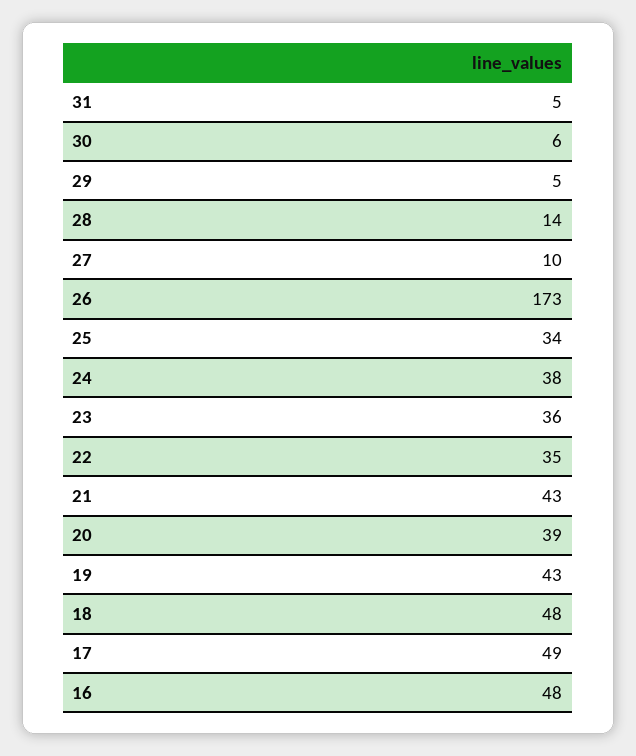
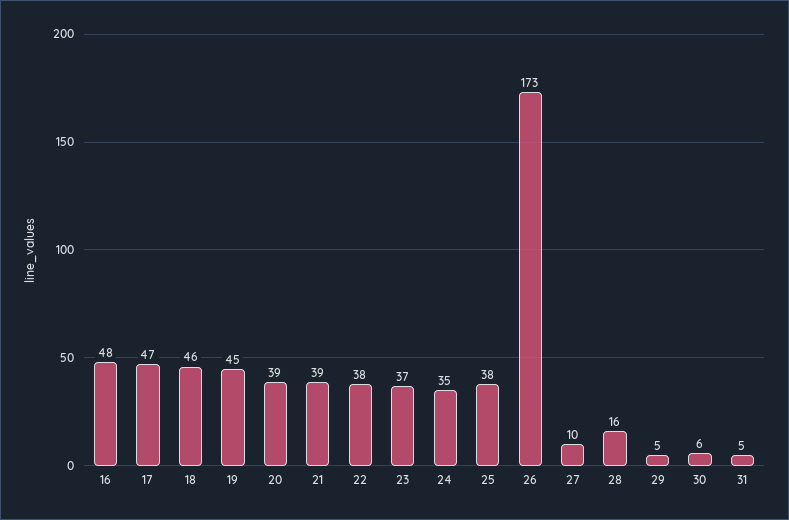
  {
    "31": 5,
    "30": 6,
    "29": 5,
-   "28": 14,
+   "28": 16,
    "27": 10,
    "26": 173,
-   "25": 34,
+   "25": 38,
-   "24": 38,
+   "24": 35,
-   "23": 36,
+   "23": 37,
-   "22": 35,
+   "22": 38,
-   "21": 43,
+   "21": 39,
    "20": 39,
-   "19": 43,
+   "19": 45,
-   "18": 48,
+   "18": 46,
-   "17": 49,
+   "17": 47,
    "16": 48
  }

